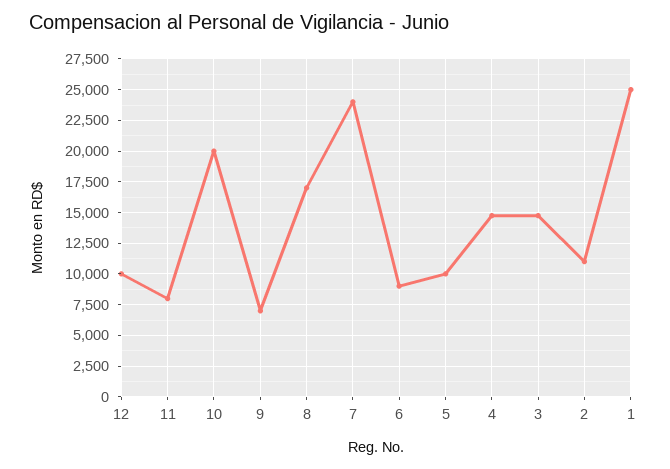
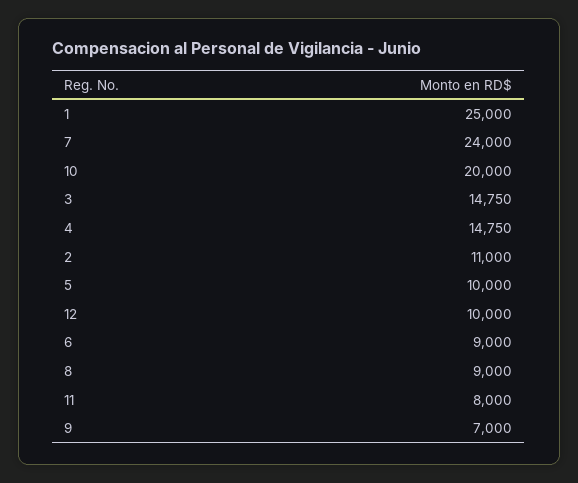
  {
    "12": 10000,
    "11": 8000,
    "10": 20000,
    "9": 7000,
-   "8": 17000,
+   "8": 9000,
    "7": 24000,
    "6": 9000,
    "5": 10000,
    "4": 14750,
    "3": 14750,
    "2": 11000,
    "1": 25000
  }

